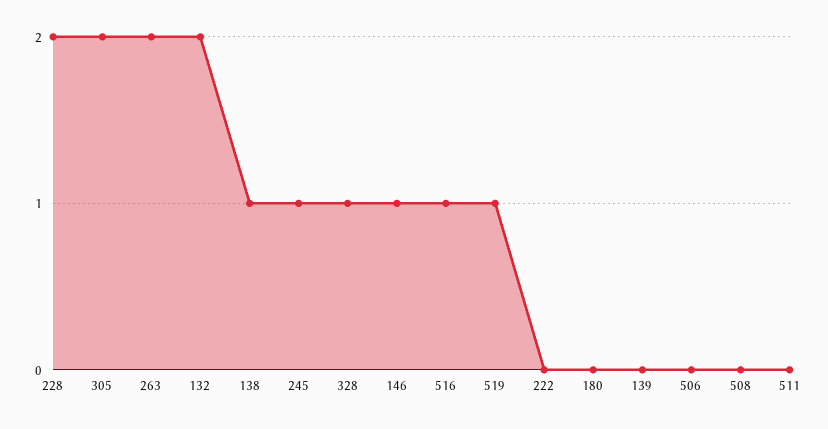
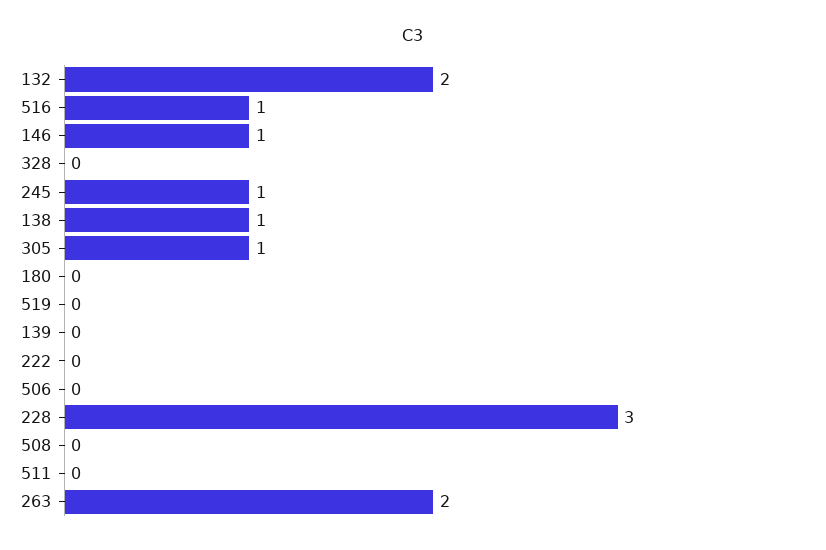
  {
-   "228": 2,
+   "228": 3,
-   "305": 2,
+   "305": 1,
    "263": 2,
    "132": 2,
    "138": 1,
    "245": 1,
-   "328": 1,
+   "328": 0,
    "146": 1,
    "516": 1,
-   "519": 1,
+   "519": 0,
    "222": 0,
    "180": 0,
    "139": 0,
    "506": 0,
    "508": 0,
    "511": 0
  }

